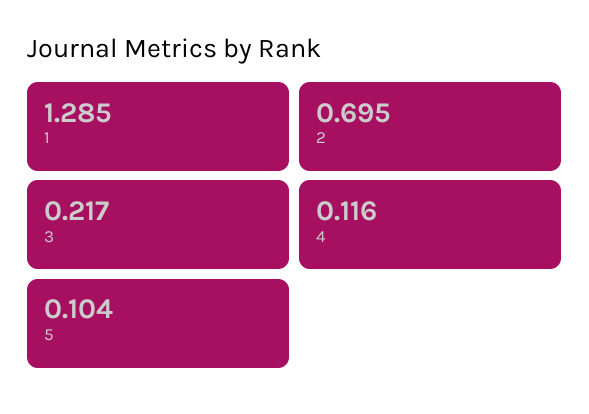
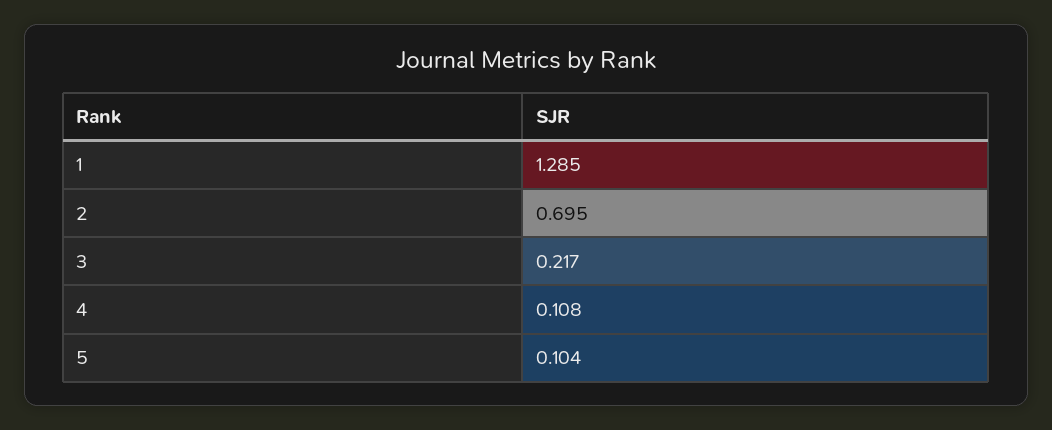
  {
    "1": 1.285,
    "2": 0.695,
    "3": 0.217,
-   "4": 0.116,
+   "4": 0.108,
    "5": 0.104
  }

